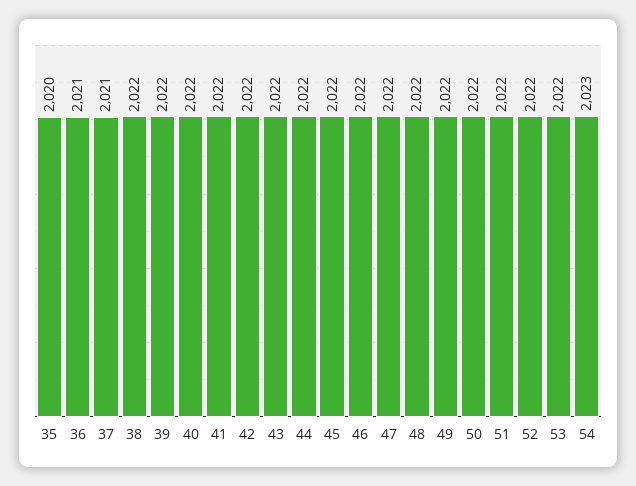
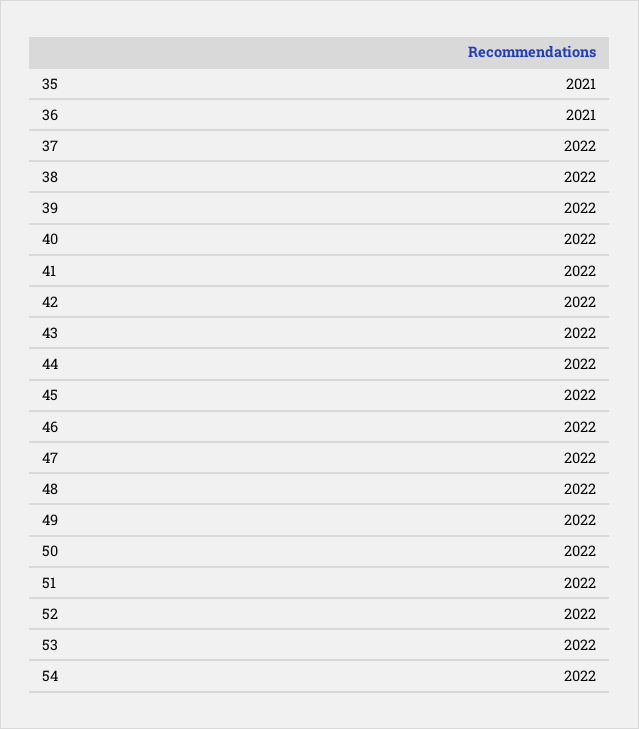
  {
-   "35": 2020,
+   "35": 2021,
    "36": 2021,
-   "37": 2021,
+   "37": 2022,
    "38": 2022,
    "39": 2022,
    "40": 2022,
    "41": 2022,
    "42": 2022,
    "43": 2022,
    "44": 2022,
    "45": 2022,
    "46": 2022,
    "47": 2022,
    "48": 2022,
    "49": 2022,
    "50": 2022,
    "51": 2022,
    "52": 2022,
    "53": 2022,
-   "54": 2023
+   "54": 2022
  }

